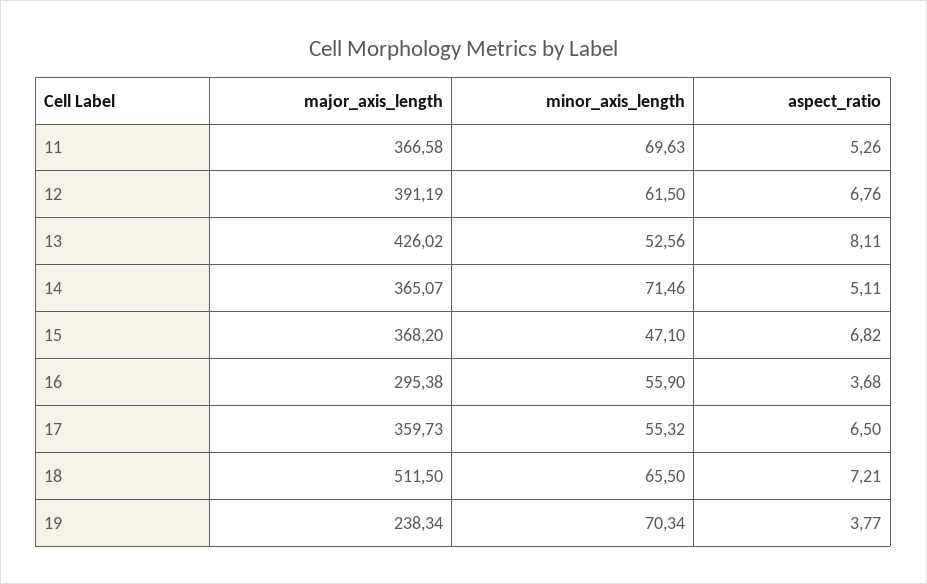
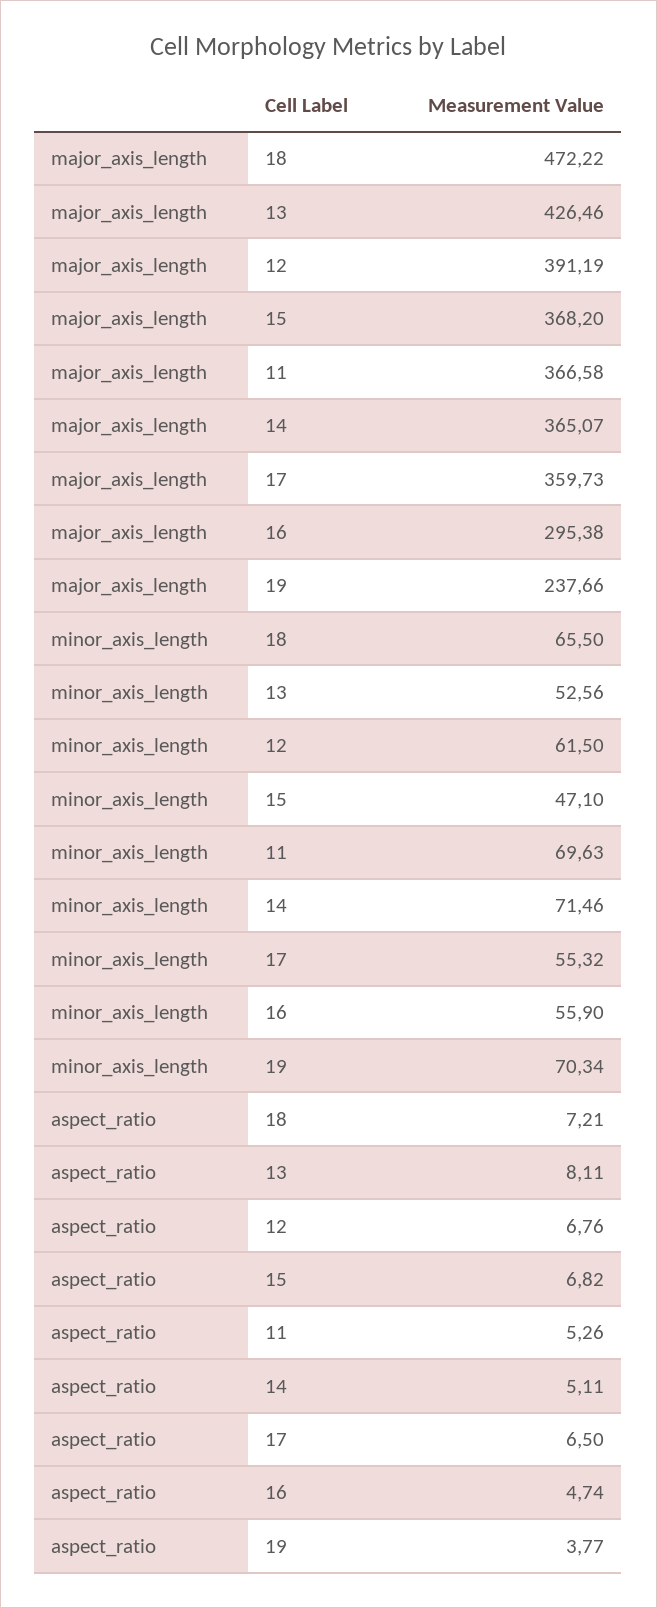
  {
    "major_axis_length": {
      "11": 366.58,
      "12": 391.19,
-     "13": 426.02,
+     "13": 426.46,
      "14": 365.07,
      "15": 368.2,
      "16": 295.38,
      "17": 359.73,
-     "18": 511.5,
+     "18": 472.22,
-     "19": 238.34
+     "19": 237.66
    },
    "minor_axis_length": {
      "11": 69.63,
      "12": 61.5,
      "13": 52.56,
      "14": 71.46,
      "15": 47.1,
      "16": 55.9,
      "17": 55.32,
      "18": 65.5,
      "19": 70.34
    },
    "aspect_ratio": {
      "11": 5.26,
      "12": 6.76,
      "13": 8.11,
      "14": 5.11,
      "15": 6.82,
-     "16": 3.68,
+     "16": 4.74,
      "17": 6.5,
      "18": 7.21,
      "19": 3.77
    }
  }

